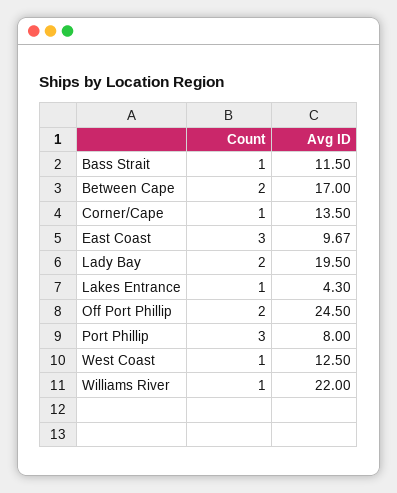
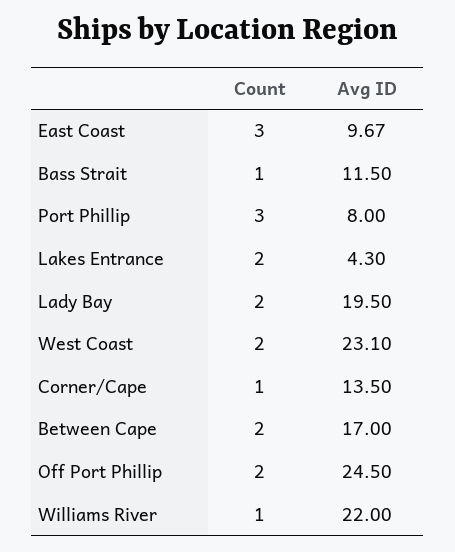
  {
    "Count": {
      "Bass Strait": 1,
      "Between Cape": 2,
      "Corner/Cape": 1,
      "East Coast": 3,
      "Lady Bay": 2,
-     "Lakes Entrance": 1,
+     "Lakes Entrance": 2,
      "Off Port Phillip": 2,
      "Port Phillip": 3,
-     "West Coast": 1,
+     "West Coast": 2,
      "Williams River": 1
    },
    "Avg ID": {
      "Bass Strait": 11.5,
      "Between Cape": 17,
      "Corner/Cape": 13.5,
      "East Coast": 9.67,
      "Lady Bay": 19.5,
      "Lakes Entrance": 4.3,
      "Off Port Phillip": 24.5,
      "Port Phillip": 8,
-     "West Coast": 12.5,
+     "West Coast": 23.1,
      "Williams River": 22
    }
  }

